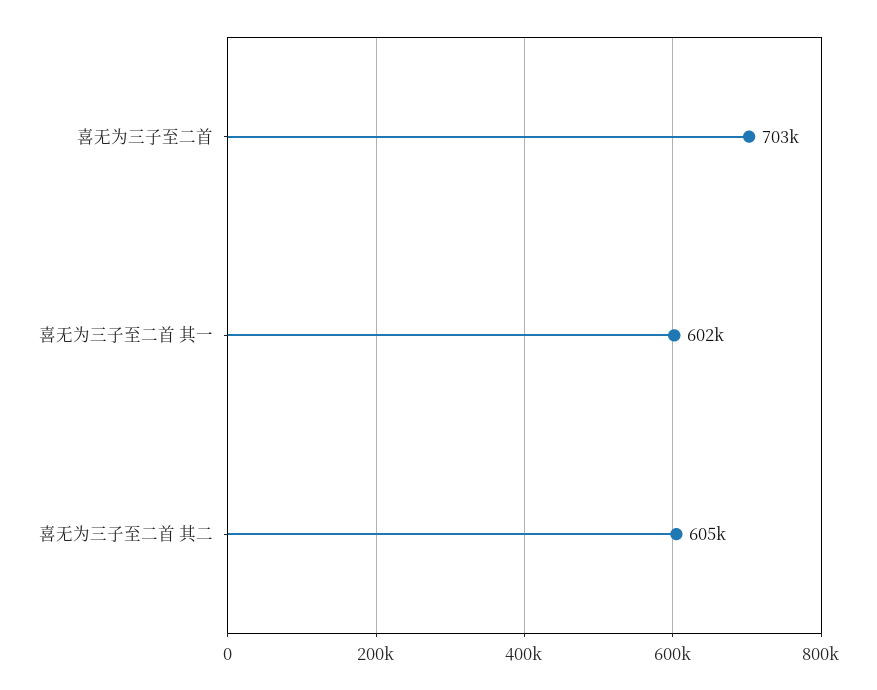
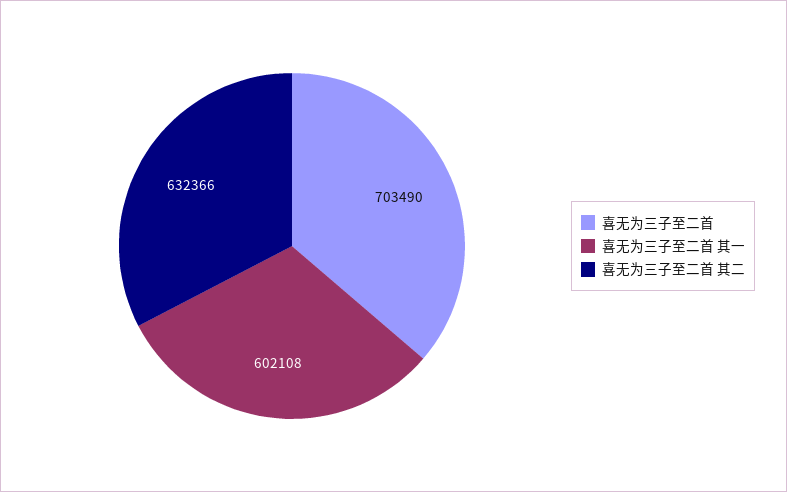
  {
    "喜无为三子至二首": 703490,
    "喜无为三子至二首 其一": 602108,
-   "喜无为三子至二首 其二": 605000
+   "喜无为三子至二首 其二": 632366
  }

